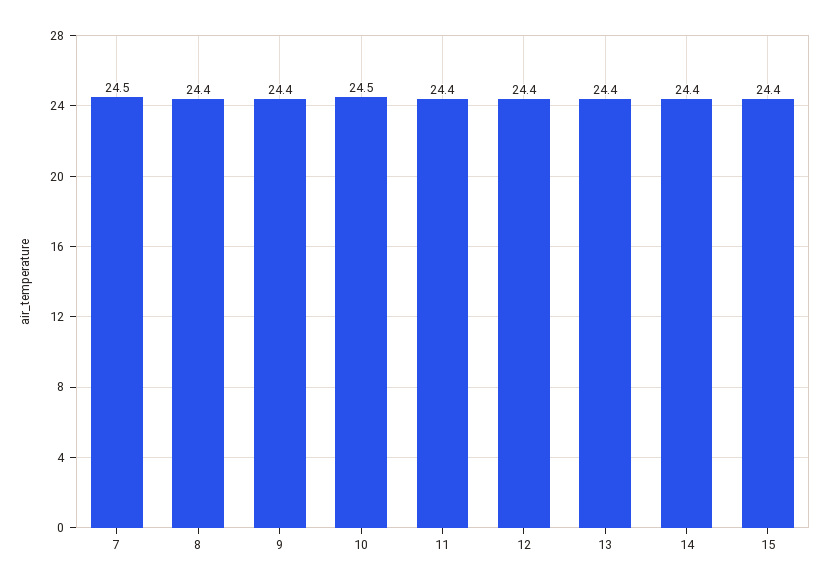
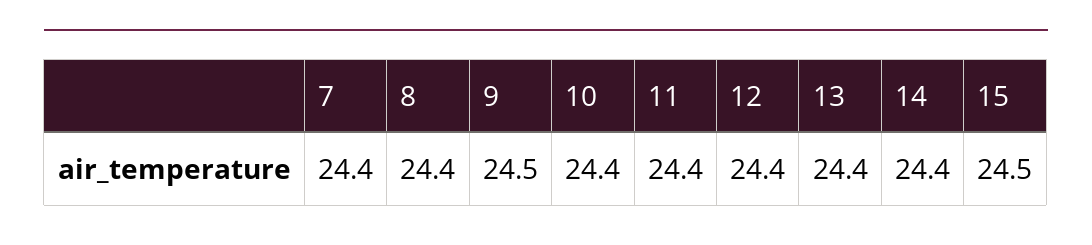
  {
-   "7": 24.5,
+   "7": 24.4,
    "8": 24.4,
-   "9": 24.4,
+   "9": 24.5,
-   "10": 24.5,
+   "10": 24.4,
    "11": 24.4,
    "12": 24.4,
    "13": 24.4,
    "14": 24.4,
-   "15": 24.4
+   "15": 24.5
  }

